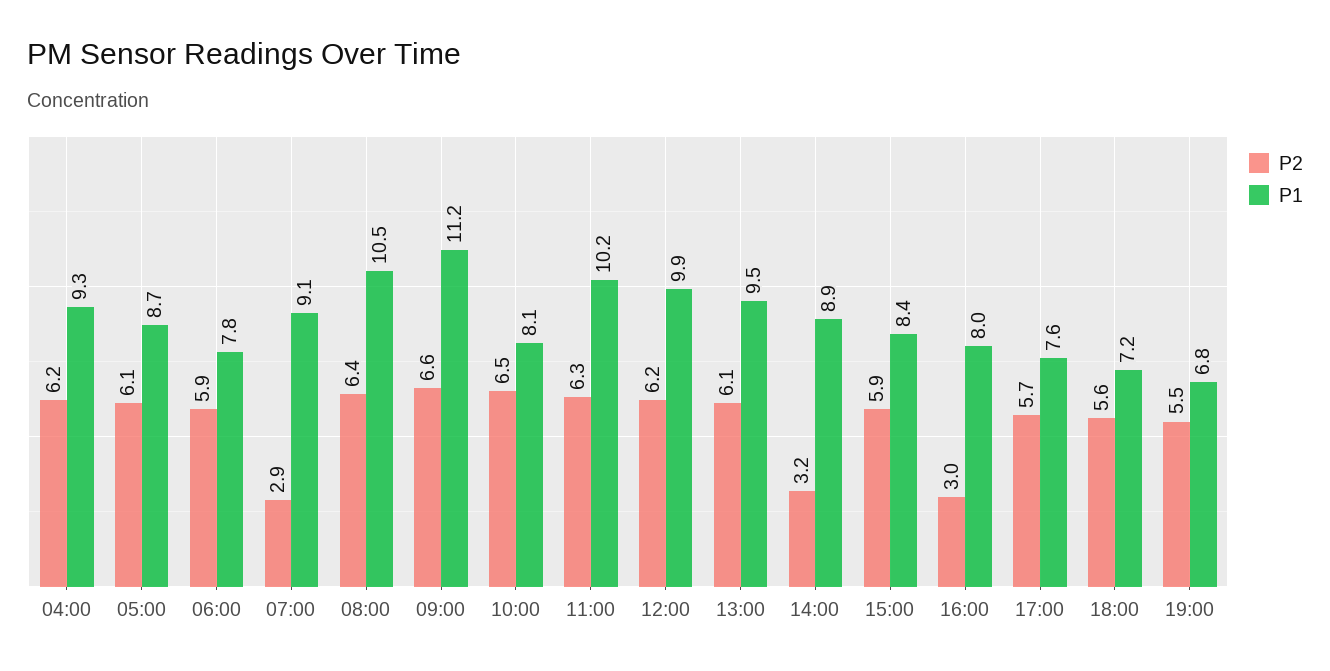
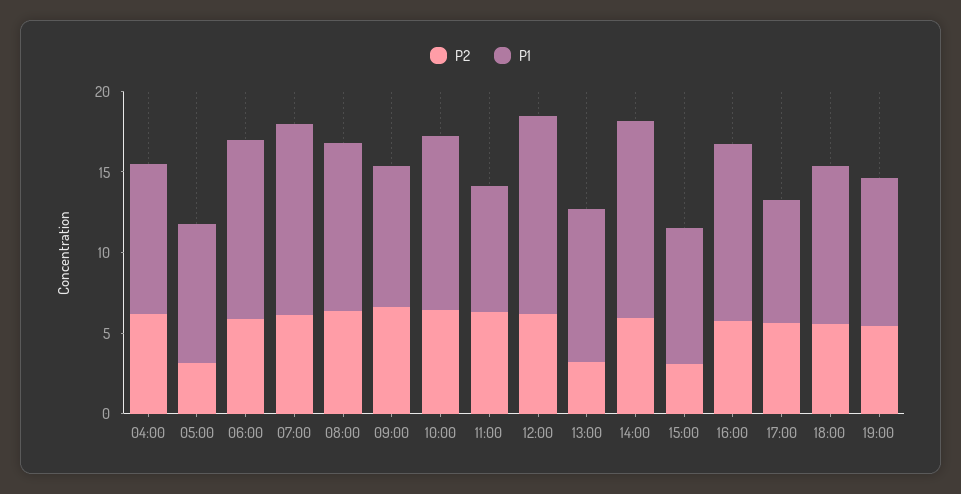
  {
    "P2": {
      "04:00": 6.2,
-     "05:00": 6.1,
+     "05:00": 3,
      "06:00": 5.9,
-     "07:00": 2.9,
+     "07:00": 6,
      "08:00": 6.4,
      "09:00": 6.6,
      "10:00": 6.5,
      "11:00": 6.3,
      "12:00": 6.2,
-     "13:00": 6.1,
+     "13:00": 3,
-     "14:00": 3.2,
+     "14:00": 6,
-     "15:00": 5.9,
+     "15:00": 3,
-     "16:00": 3,
+     "16:00": 6,
      "17:00": 5.7,
      "18:00": 5.6,
      "19:00": 5.5
    },
    "P1": {
      "04:00": 9.3,
      "05:00": 8.7,
-     "06:00": 7.8,
+     "06:00": 11,
-     "07:00": 9.1,
+     "07:00": 12,
      "08:00": 10.5,
-     "09:00": 11.2,
+     "09:00": 9,
-     "10:00": 8.1,
+     "10:00": 11,
-     "11:00": 10.2,
+     "11:00": 8,
-     "12:00": 9.9,
+     "12:00": 12,
      "13:00": 9.5,
-     "14:00": 8.9,
+     "14:00": 12,
      "15:00": 8.4,
-     "16:00": 8,
+     "16:00": 11,
      "17:00": 7.6,
-     "18:00": 7.2,
+     "18:00": 10,
-     "19:00": 6.8
+     "19:00": 9
    }
  }

